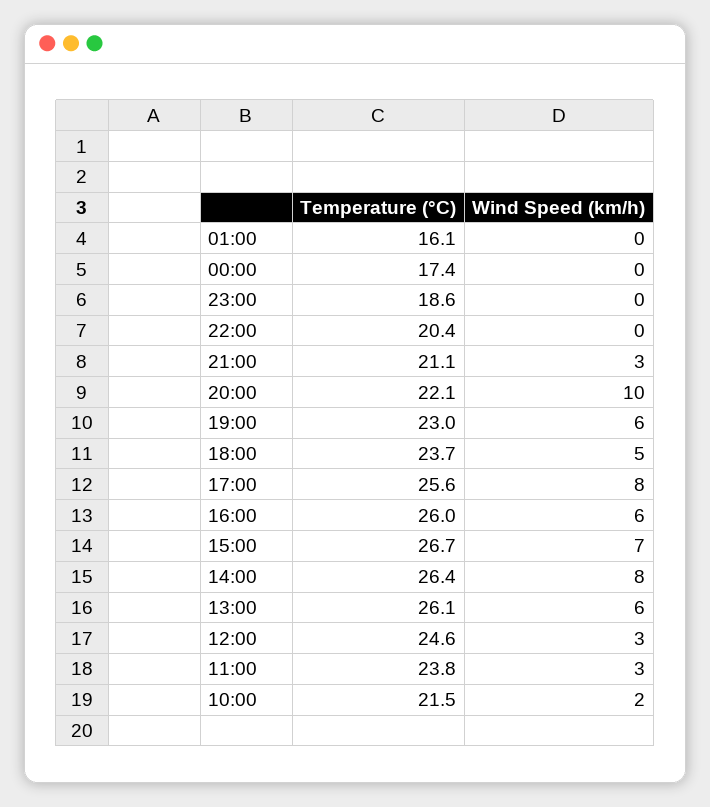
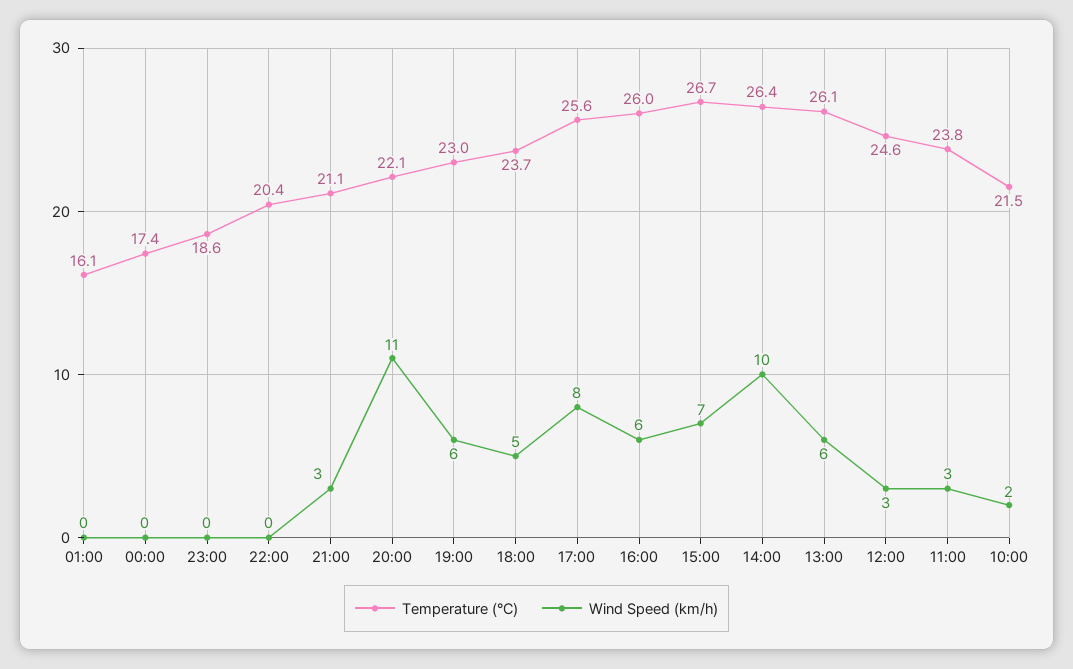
  {
    "Temperature (°C)": {
      "01:00": 16.1,
      "00:00": 17.4,
      "23:00": 18.6,
      "22:00": 20.4,
      "21:00": 21.1,
      "20:00": 22.1,
      "19:00": 23,
      "18:00": 23.7,
      "17:00": 25.6,
      "16:00": 26,
      "15:00": 26.7,
      "14:00": 26.4,
      "13:00": 26.1,
      "12:00": 24.6,
      "11:00": 23.8,
      "10:00": 21.5
    },
    "Wind Speed (km/h)": {
      "01:00": 0,
      "00:00": 0,
      "23:00": 0,
      "22:00": 0,
      "21:00": 3,
-     "20:00": 10,
+     "20:00": 11,
      "19:00": 6,
      "18:00": 5,
      "17:00": 8,
      "16:00": 6,
      "15:00": 7,
-     "14:00": 8,
+     "14:00": 10,
      "13:00": 6,
      "12:00": 3,
      "11:00": 3,
      "10:00": 2
    }
  }

